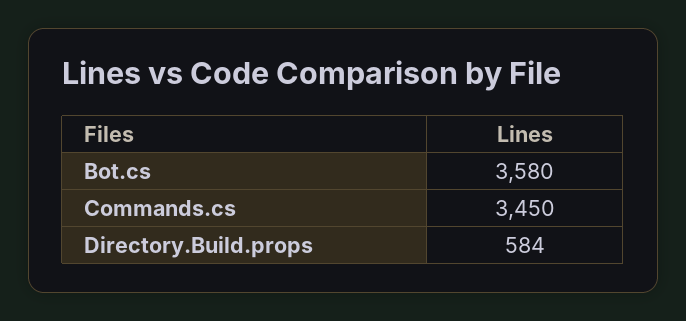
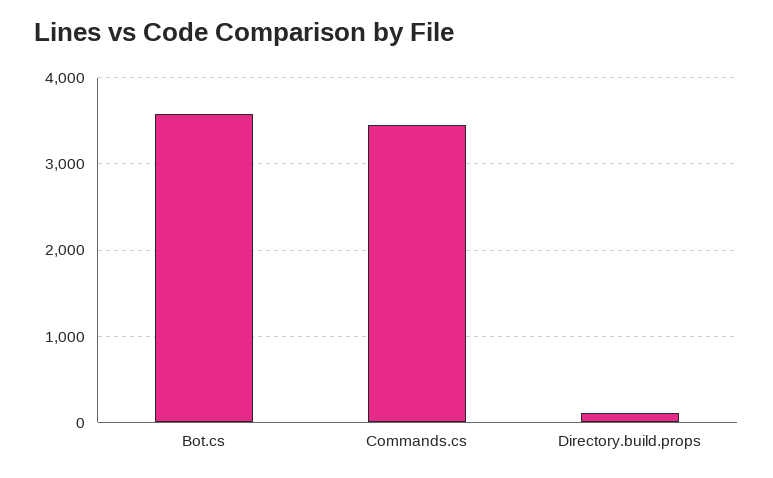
  {
    "Bot.cs": 3580,
    "Commands.cs": 3450,
-   "Directory.Build.props": 584
+   "Directory.Build.props": 100
  }

